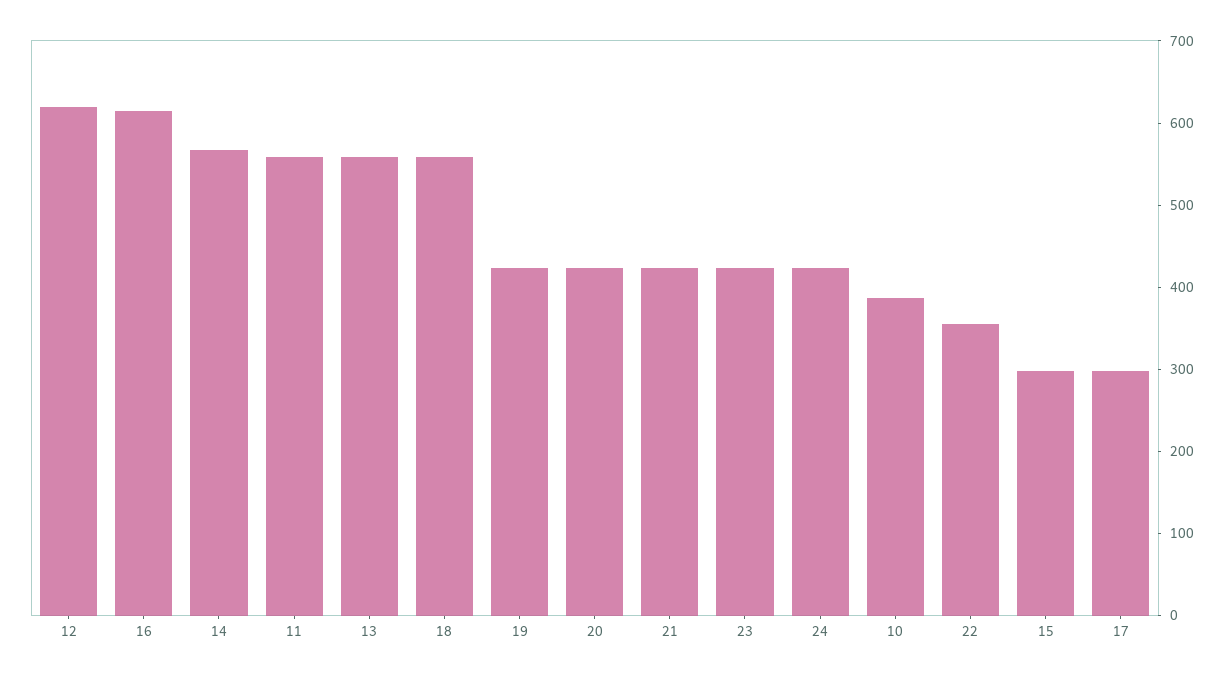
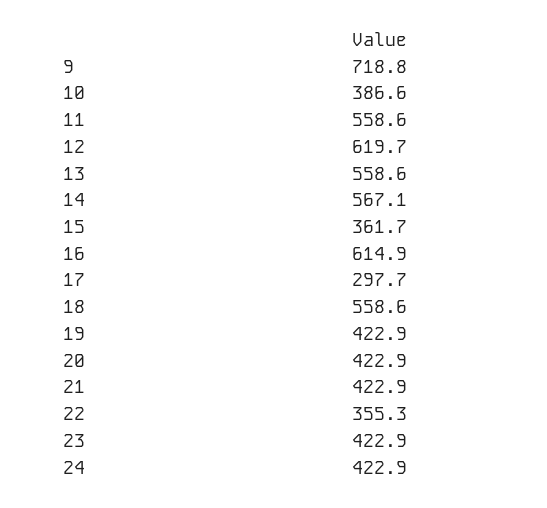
  {
    "12": 619.7,
    "16": 614.9,
    "14": 567.1,
    "11": 558.6,
    "13": 558.6,
    "18": 558.6,
    "19": 422.9,
    "20": 422.9,
    "21": 422.9,
    "23": 422.9,
    "24": 422.9,
    "10": 386.6,
    "22": 355.3,
-   "15": 300,
+   "15": 361.7,
-   "17": 297.7
+   "17": 297.7,
+   "9": 718.8
  }

